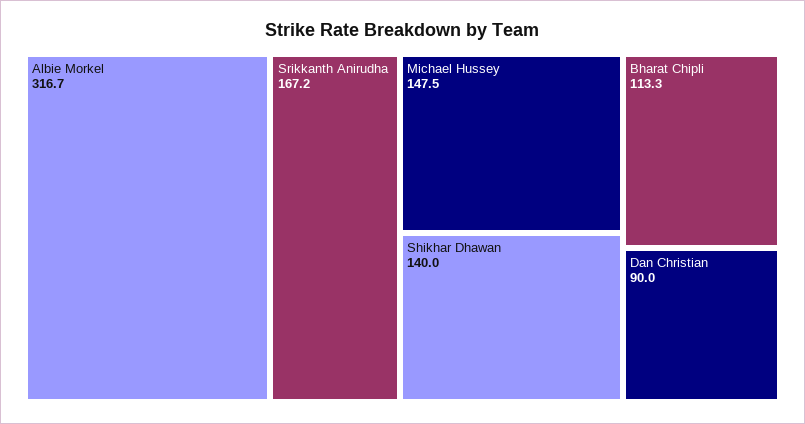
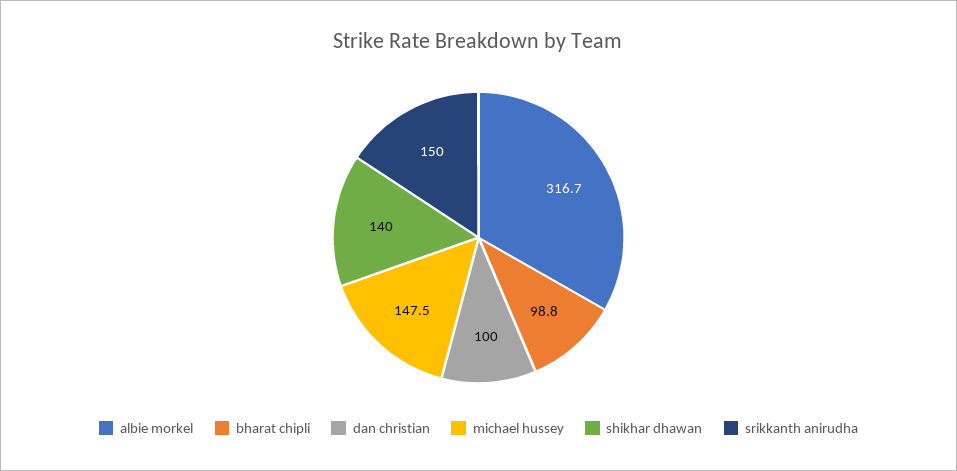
  {
    "Albie Morkel": 316.7,
-   "Srikkanth Anirudha": 167.2,
+   "Srikkanth Anirudha": 150,
    "Michael Hussey": 147.5,
    "Shikhar Dhawan": 140,
-   "Bharat Chipli": 113.3,
+   "Bharat Chipli": 98.8,
-   "Dan Christian": 90
+   "Dan Christian": 100
  }

